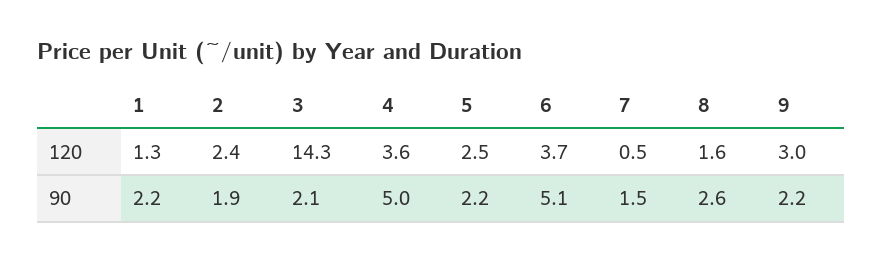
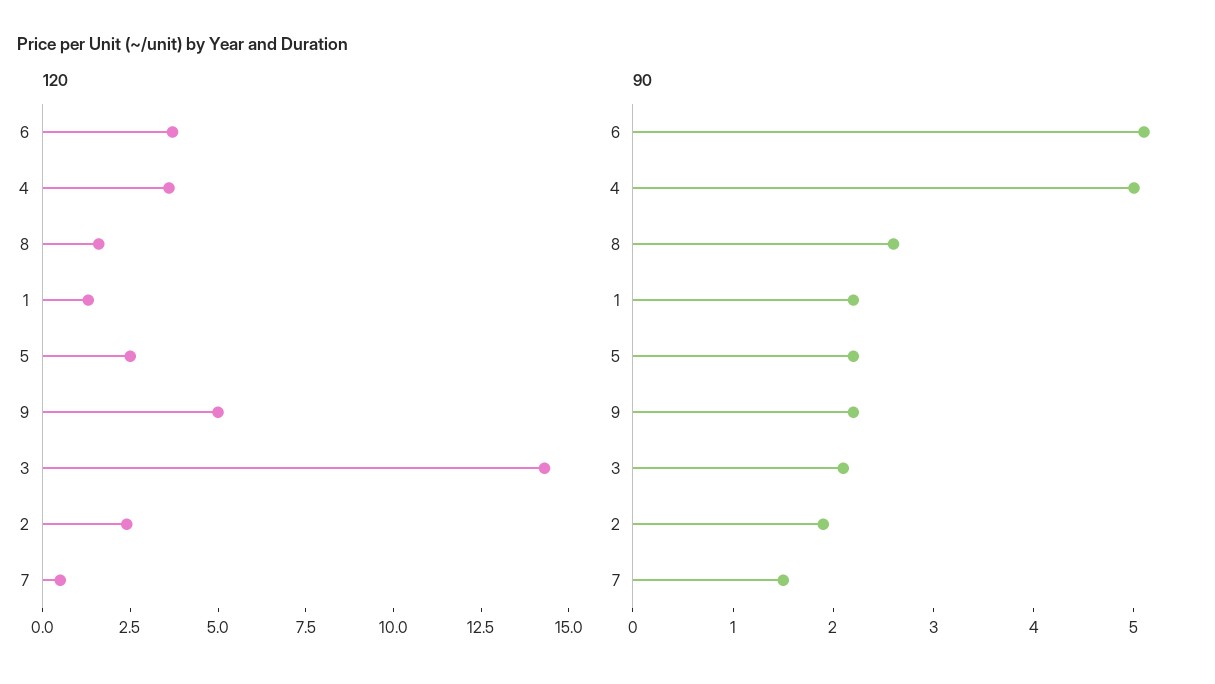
  {
    "120": {
      "1": 1.3,
      "2": 2.4,
      "3": 14.3,
      "4": 3.6,
      "5": 2.5,
      "6": 3.7,
      "7": 0.5,
      "8": 1.6,
-     "9": 3
+     "9": 5
    },
    "90": {
      "1": 2.2,
      "2": 1.9,
      "3": 2.1,
      "4": 5,
      "5": 2.2,
      "6": 5.1,
      "7": 1.5,
      "8": 2.6,
      "9": 2.2
    }
  }

